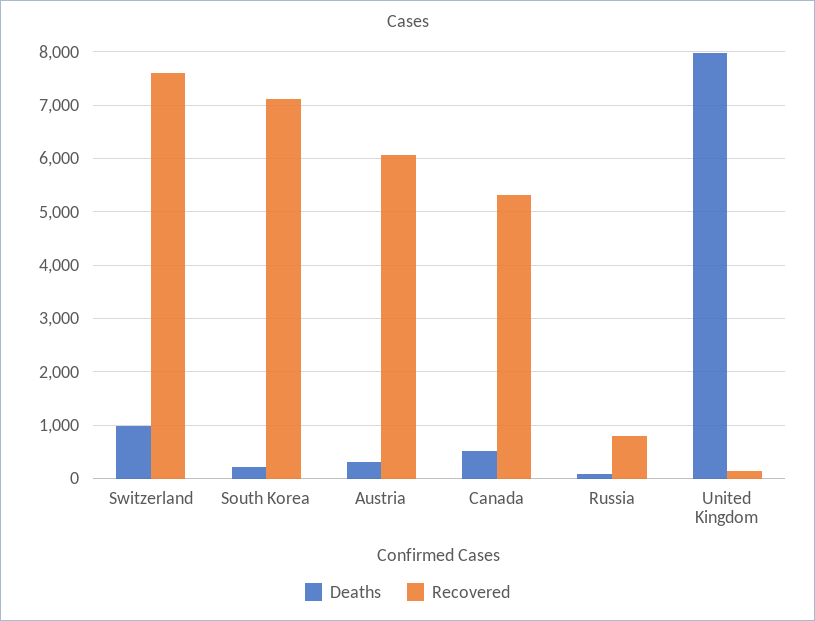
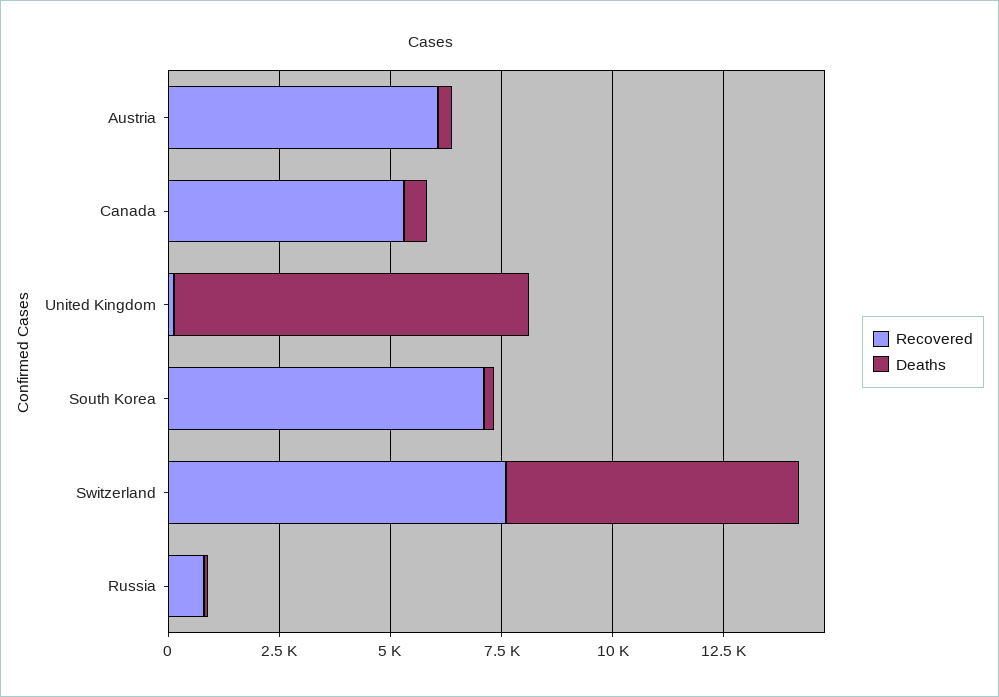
  {
    "Deaths": {
-     "Switzerland": 1000,
+     "Switzerland": 6500,
      "South Korea": 200,
      "Austria": 400,
      "Canada": 600,
      "Russia": 0,
      "United Kingdom": 8000
    },
    "Recovered": {
      "Switzerland": 7600,
      "South Korea": 7200,
      "Austria": 6000,
      "Canada": 5400,
      "Russia": 800,
      "United Kingdom": 200
    }
  }

